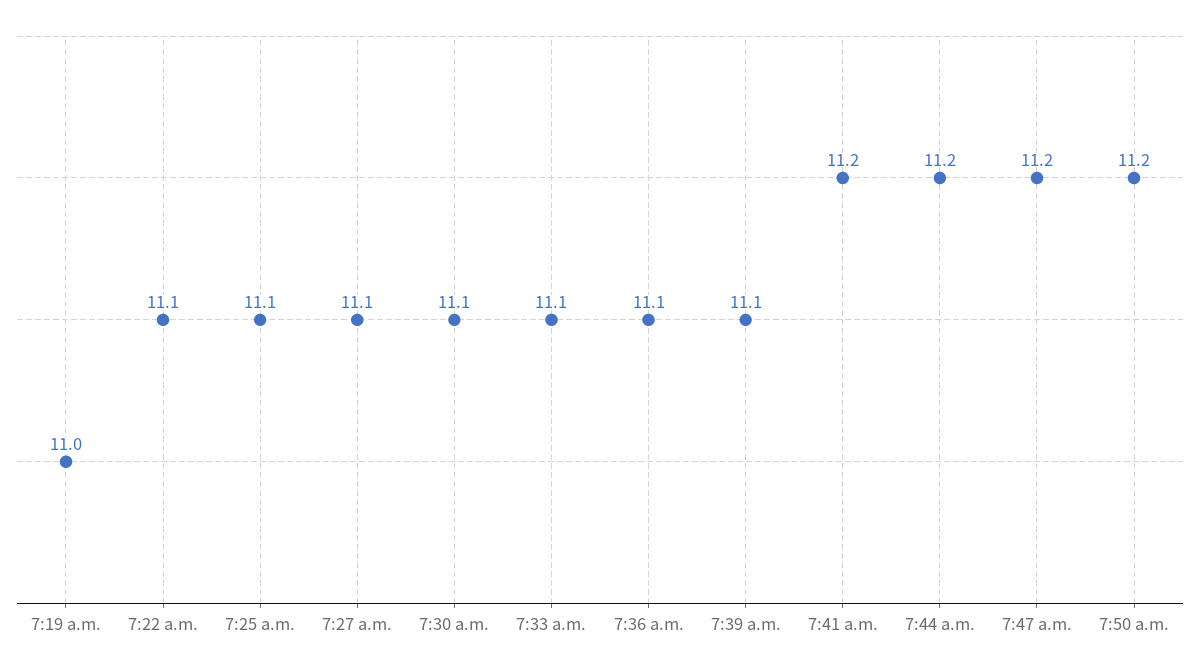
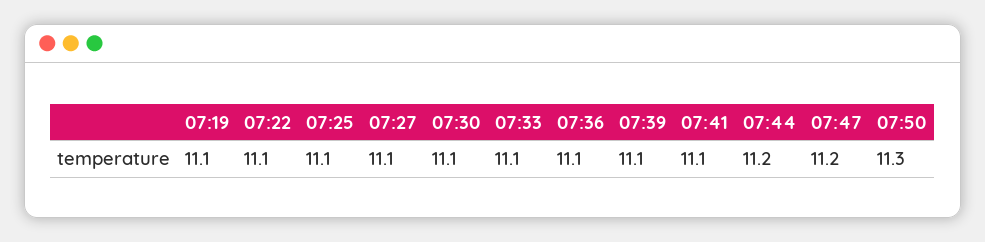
  {
-   "7:19 a.m.": 11,
+   "7:19 a.m.": 11.1,
    "7:22 a.m.": 11.1,
    "7:25 a.m.": 11.1,
    "7:27 a.m.": 11.1,
    "7:30 a.m.": 11.1,
    "7:33 a.m.": 11.1,
    "7:36 a.m.": 11.1,
    "7:39 a.m.": 11.1,
-   "7:41 a.m.": 11.2,
+   "7:41 a.m.": 11.1,
    "7:44 a.m.": 11.2,
    "7:47 a.m.": 11.2,
-   "7:50 a.m.": 11.2
+   "7:50 a.m.": 11.3
  }

